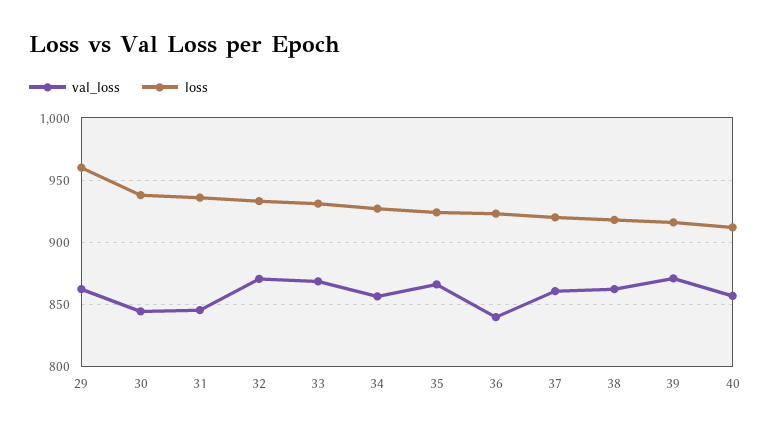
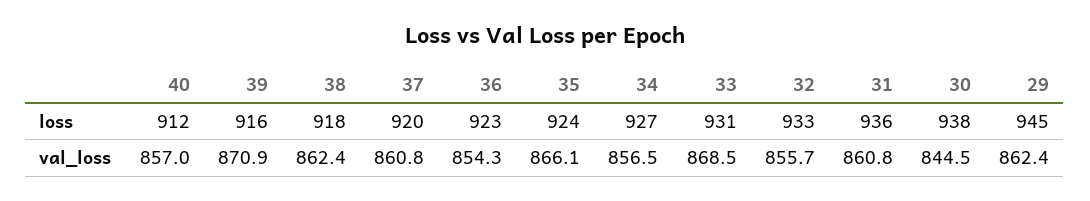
  {
    "val_loss": {
      "29": 862.4,
      "30": 844.5,
-     "31": 845,
+     "31": 860.8,
-     "32": 870,
+     "32": 855.7,
      "33": 868.5,
      "34": 856.5,
      "35": 866.1,
-     "36": 840,
+     "36": 854.3,
      "37": 860.8,
      "38": 862.4,
      "39": 870.9,
      "40": 857
    },
    "loss": {
-     "29": 960,
+     "29": 945,
      "30": 938,
      "31": 936,
      "32": 933,
      "33": 931,
      "34": 927,
      "35": 924,
      "36": 923,
      "37": 920,
      "38": 918,
      "39": 916,
      "40": 912
    }
  }

